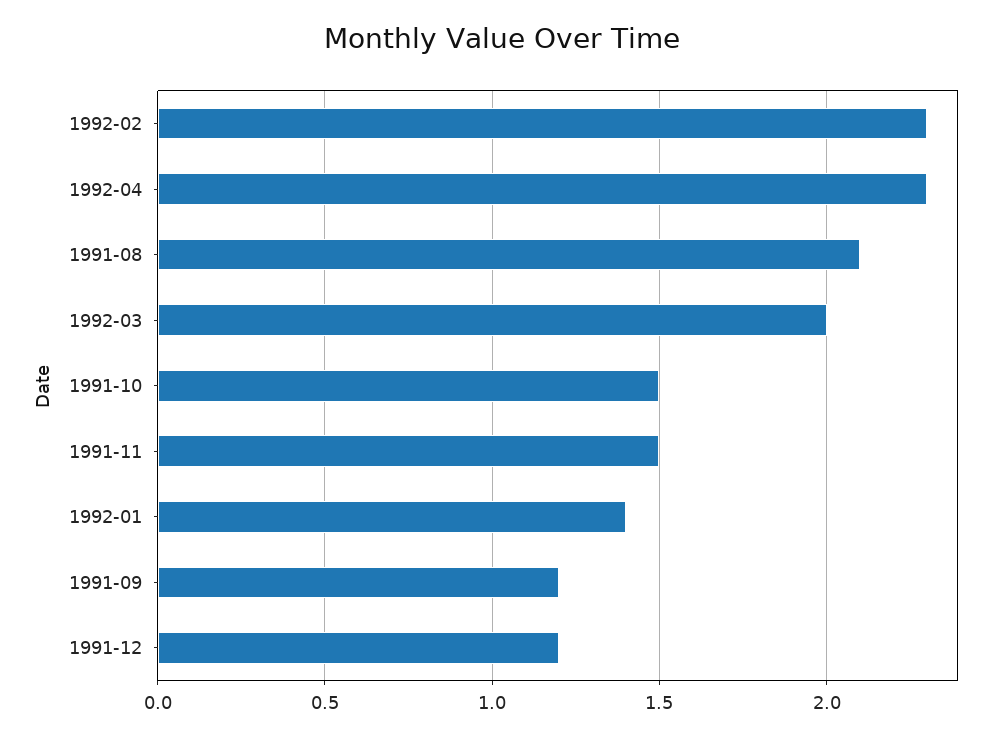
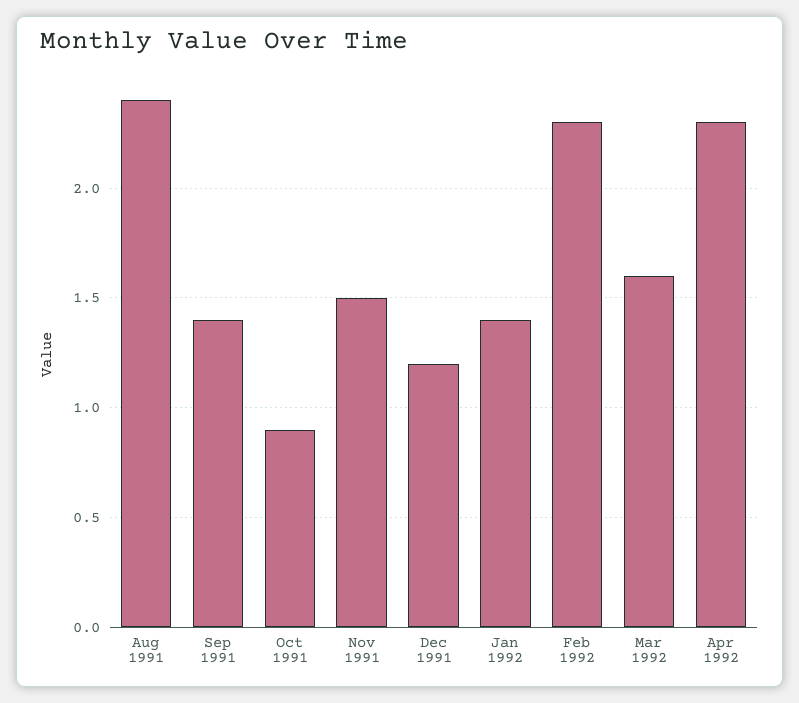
  {
    "1992-02": 2.3,
    "1992-04": 2.3,
-   "1991-08": 2.1,
+   "1991-08": 2.4,
-   "1992-03": 2,
+   "1992-03": 1.6,
-   "1991-10": 1.5,
+   "1991-10": 0.9,
    "1991-11": 1.5,
    "1992-01": 1.4,
-   "1991-09": 1.2,
+   "1991-09": 1.4,
    "1991-12": 1.2
  }

